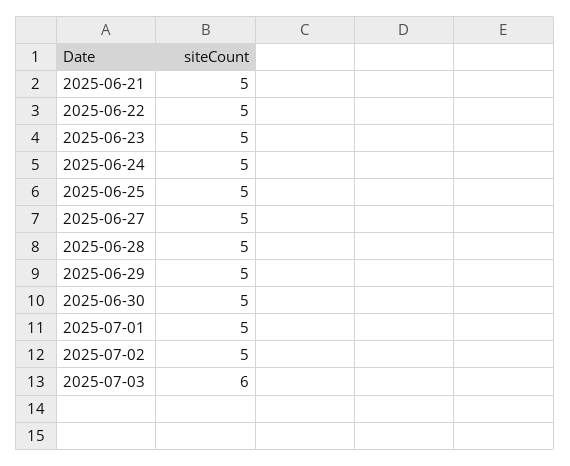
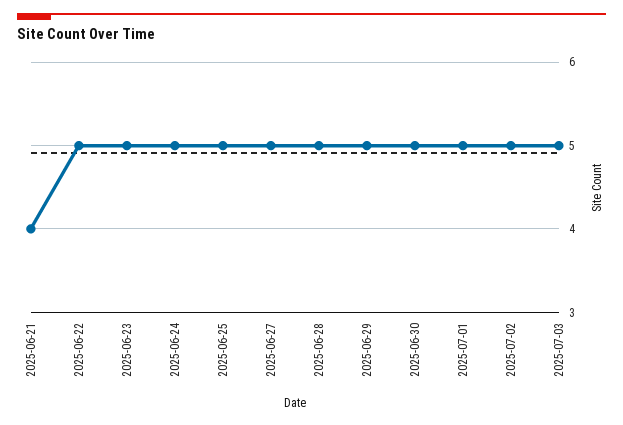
  {
-   "2025-06-21": 5,
+   "2025-06-21": 4,
    "2025-06-22": 5,
    "2025-06-23": 5,
    "2025-06-24": 5,
    "2025-06-25": 5,
    "2025-06-27": 5,
    "2025-06-28": 5,
    "2025-06-29": 5,
    "2025-06-30": 5,
    "2025-07-01": 5,
    "2025-07-02": 5,
-   "2025-07-03": 6
+   "2025-07-03": 5
  }

